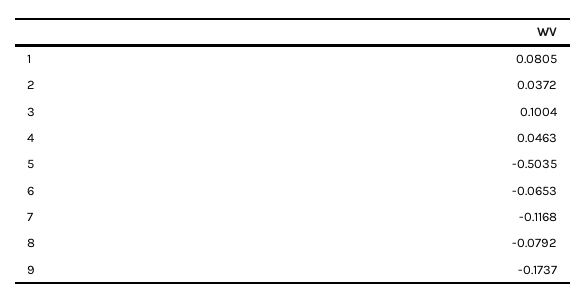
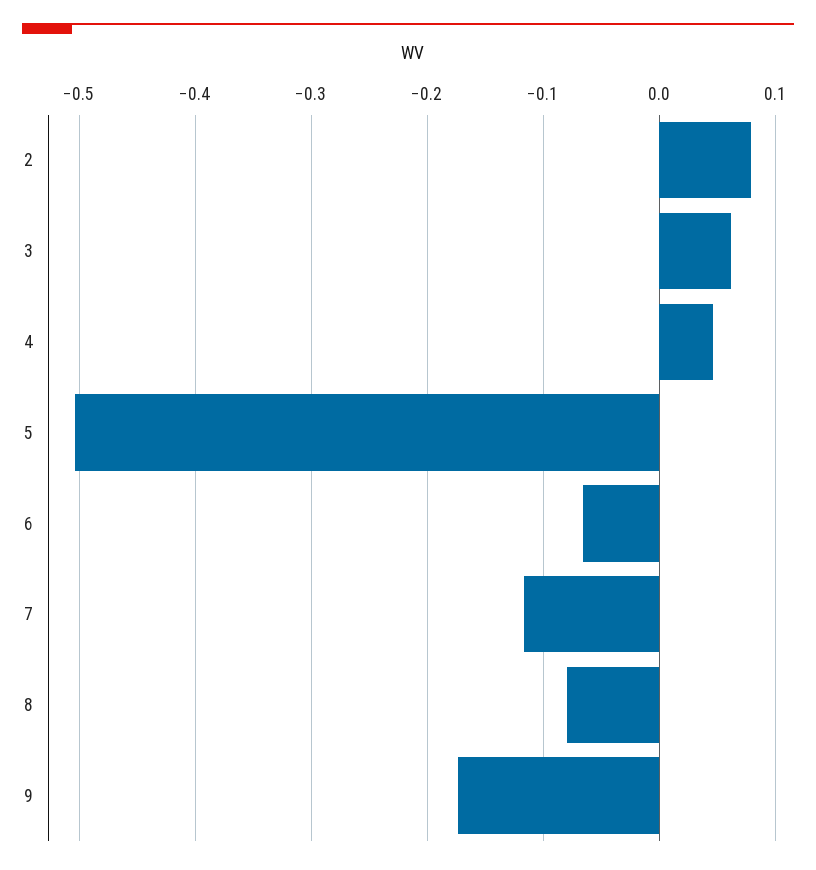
  {
-   "1": 0.0805,
-   "2": 0.0372,
+   "2": 0.08,
-   "3": 0.1004,
+   "3": 0.06,
    "4": 0.0463,
    "5": -0.5035,
    "6": -0.0653,
    "7": -0.1168,
    "8": -0.0792,
    "9": -0.1737
  }

